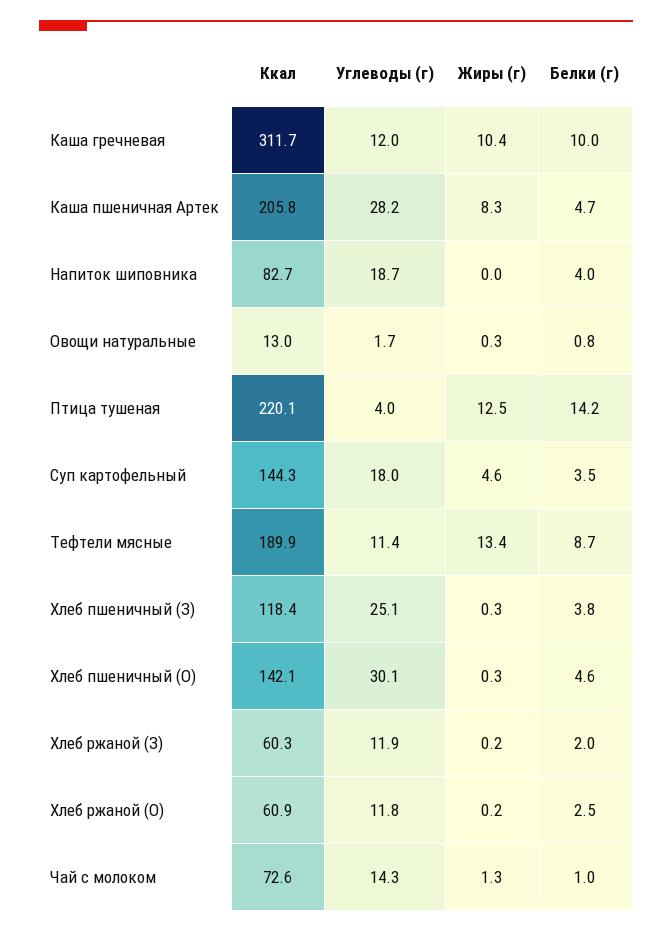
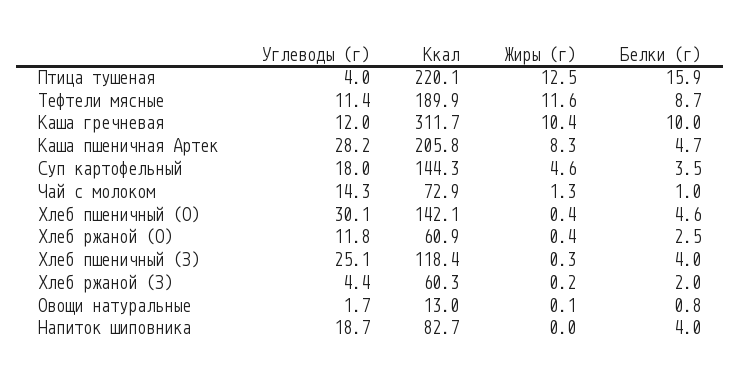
  {
    "Ккал": {
      "Каша гречневая": 311.7,
      "Каша пшеничная Артек": 205.8,
      "Напиток шиповника": 82.7,
      "Овощи натуральные": 13,
      "Птица тушеная": 220.1,
      "Суп картофельный": 144.3,
      "Тефтели мясные": 189.9,
      "Хлеб пшеничный (З)": 118.4,
      "Хлеб пшеничный (О)": 142.1,
      "Хлеб ржаной (З)": 60.3,
      "Хлеб ржаной (О)": 60.9,
-     "Чай с молоком": 72.6
+     "Чай с молоком": 72.9
    },
    "Углеводы (г)": {
      "Каша гречневая": 12,
      "Каша пшеничная Артек": 28.2,
      "Напиток шиповника": 18.7,
      "Овощи натуральные": 1.7,
      "Птица тушеная": 4,
      "Суп картофельный": 18,
      "Тефтели мясные": 11.4,
      "Хлеб пшеничный (З)": 25.1,
      "Хлеб пшеничный (О)": 30.1,
-     "Хлеб ржаной (З)": 11.9,
+     "Хлеб ржаной (З)": 4.4,
      "Хлеб ржаной (О)": 11.8,
      "Чай с молоком": 14.3
    },
    "Жиры (г)": {
      "Каша гречневая": 10.4,
      "Каша пшеничная Артек": 8.3,
      "Напиток шиповника": 0,
-     "Овощи натуральные": 0.3,
+     "Овощи натуральные": 0.1,
      "Птица тушеная": 12.5,
      "Суп картофельный": 4.6,
-     "Тефтели мясные": 13.4,
+     "Тефтели мясные": 11.6,
      "Хлеб пшеничный (З)": 0.3,
-     "Хлеб пшеничный (О)": 0.3,
+     "Хлеб пшеничный (О)": 0.4,
      "Хлеб ржаной (З)": 0.2,
-     "Хлеб ржаной (О)": 0.2,
+     "Хлеб ржаной (О)": 0.4,
      "Чай с молоком": 1.3
    },
    "Белки (г)": {
      "Каша гречневая": 10,
      "Каша пшеничная Артек": 4.7,
      "Напиток шиповника": 4,
      "Овощи натуральные": 0.8,
-     "Птица тушеная": 14.2,
+     "Птица тушеная": 15.9,
      "Суп картофельный": 3.5,
      "Тефтели мясные": 8.7,
-     "Хлеб пшеничный (З)": 3.8,
+     "Хлеб пшеничный (З)": 4,
      "Хлеб пшеничный (О)": 4.6,
      "Хлеб ржаной (З)": 2,
      "Хлеб ржаной (О)": 2.5,
      "Чай с молоком": 1
    }
  }

